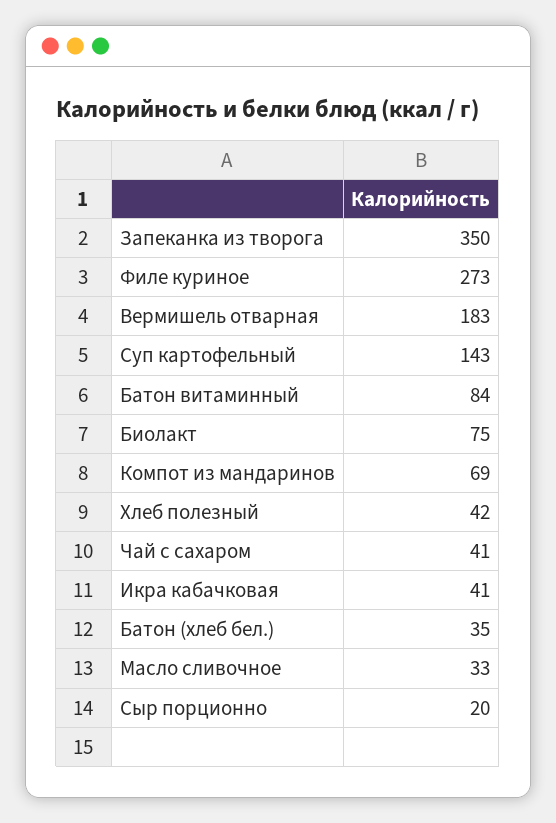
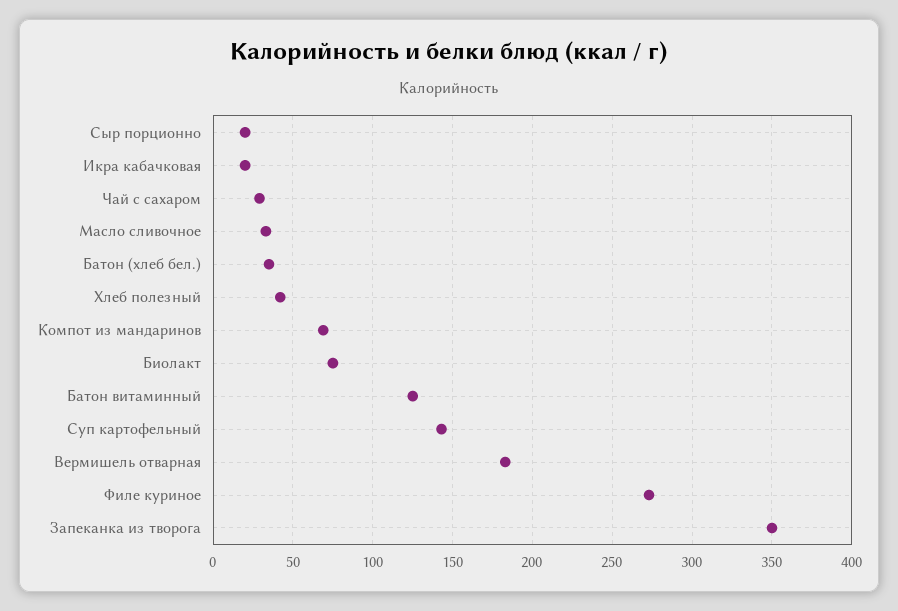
  {
    "Запеканка из творога": 350,
    "Филе куриное": 273,
    "Вермишель отварная": 183,
    "Суп картофельный": 143,
-   "Батон витаминный": 84,
+   "Батон витаминный": 125,
    "Биолакт": 75,
    "Компот из мандаринов": 69,
    "Хлеб полезный": 42,
-   "Чай с сахаром": 41,
+   "Чай с сахаром": 30,
-   "Икра кабачковая": 41,
+   "Икра кабачковая": 20,
    "Батон (хлеб бел.)": 35,
    "Масло сливочное": 33,
    "Сыр порционно": 20
  }

